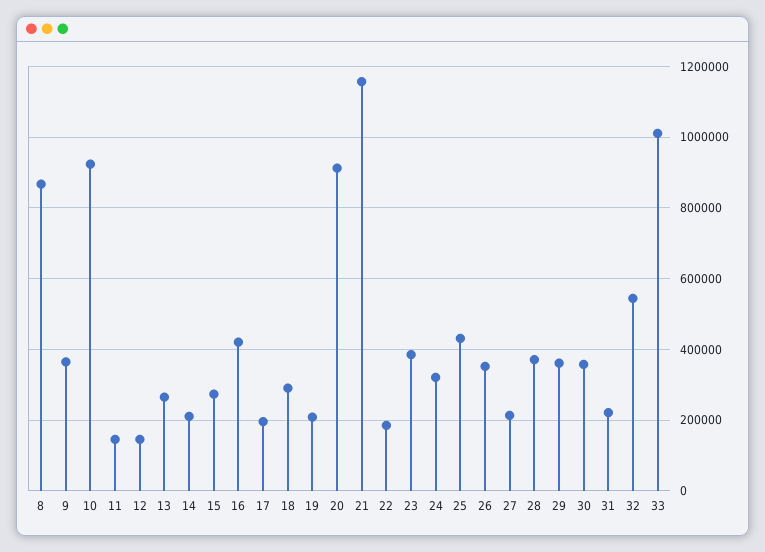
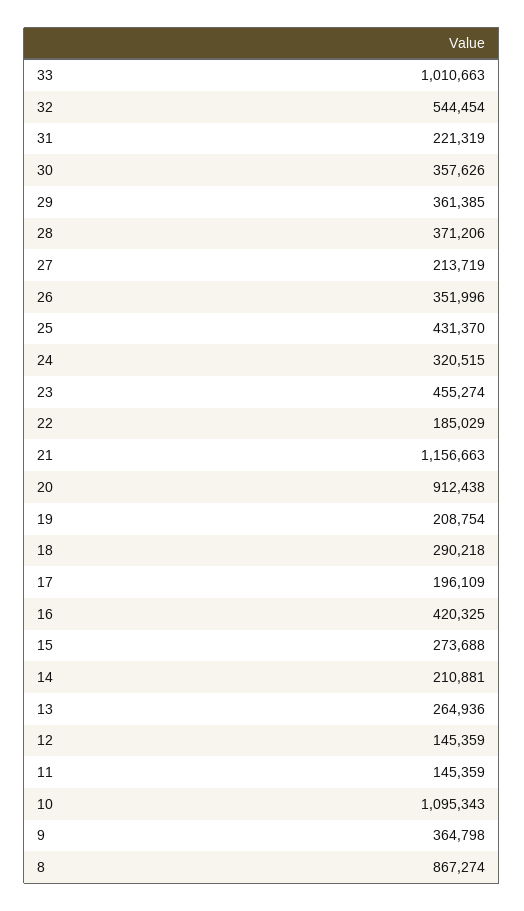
  {
    "8": 867274,
    "9": 364798,
-   "10": 920000,
+   "10": 1095343,
    "11": 145359,
    "12": 145359,
    "13": 264936,
    "14": 210881,
    "15": 273688,
    "16": 420325,
    "17": 196109,
    "18": 290218,
    "19": 208754,
    "20": 912438,
    "21": 1156663,
    "22": 185029,
-   "23": 380000,
+   "23": 455274,
    "24": 320515,
    "25": 431370,
    "26": 351996,
    "27": 213719,
    "28": 371206,
    "29": 361385,
    "30": 357626,
    "31": 221319,
    "32": 544454,
    "33": 1010663
  }

